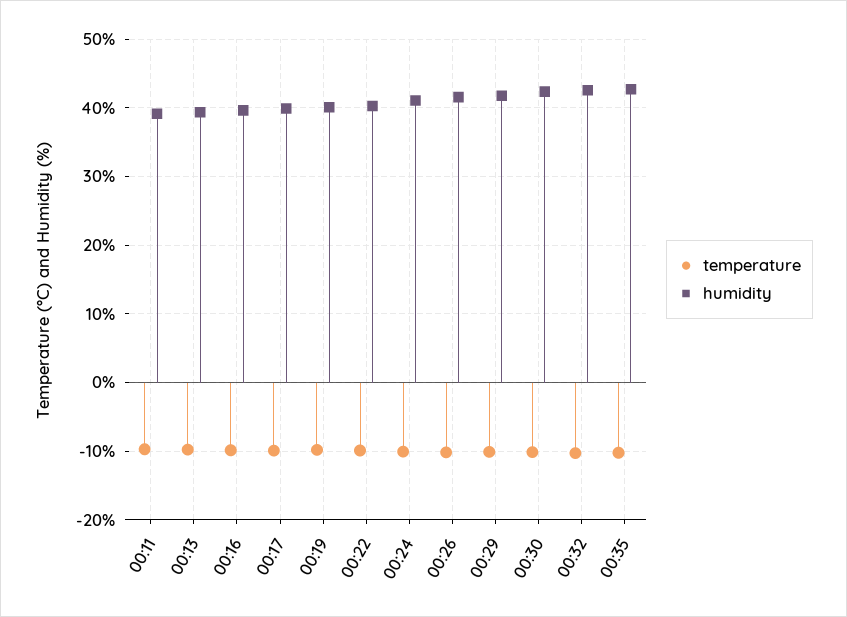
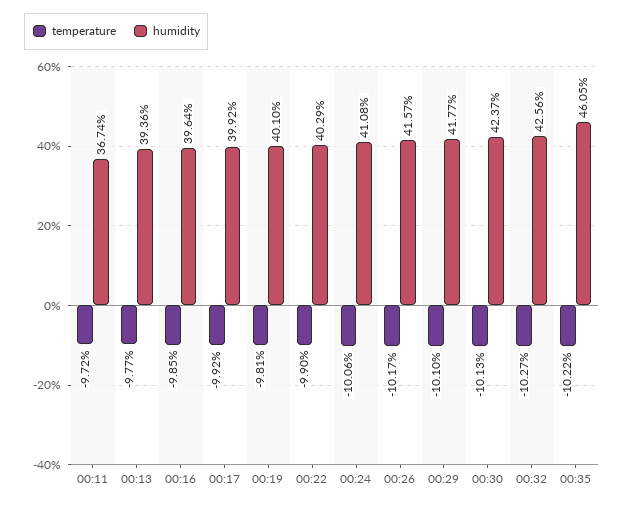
  {
    "temperature": {
      "00:11": -9.72,
      "00:13": -9.77,
      "00:16": -9.85,
      "00:17": -9.92,
      "00:19": -9.81,
      "00:22": -9.9,
      "00:24": -10.06,
      "00:26": -10.17,
      "00:29": -10.1,
      "00:30": -10.13,
      "00:32": -10.27,
      "00:35": -10.22
    },
    "humidity": {
-     "00:11": 39,
+     "00:11": 36.74,
      "00:13": 39.36,
      "00:16": 39.64,
      "00:17": 39.92,
      "00:19": 40.1,
      "00:22": 40.29,
      "00:24": 41.08,
      "00:26": 41.57,
      "00:29": 41.77,
      "00:30": 42.37,
      "00:32": 42.56,
-     "00:35": 43
+     "00:35": 46.05
    }
  }

